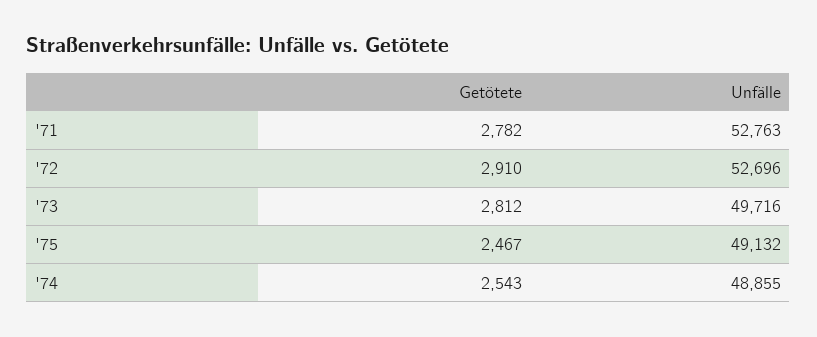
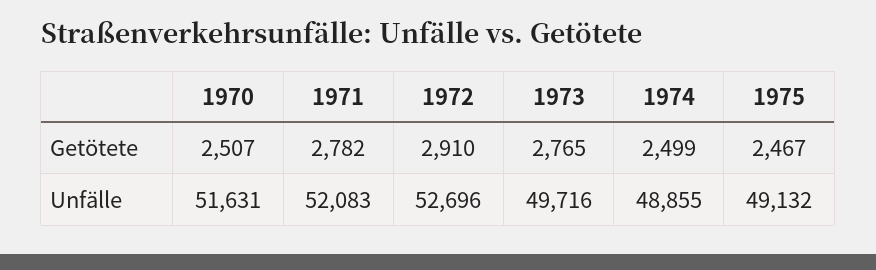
  {
    "Getötete": {
      "'71": 2782,
      "'72": 2910,
-     "'73": 2812,
+     "'73": 2765,
      "'75": 2467,
-     "'74": 2543
+     "'74": 2499,
+     "1970": 2507
    },
    "Unfälle": {
-     "'71": 52763,
+     "'71": 52083,
      "'72": 52696,
      "'73": 49716,
      "'75": 49132,
-     "'74": 48855
+     "'74": 48855,
+     "1970": 51631
    }
  }

